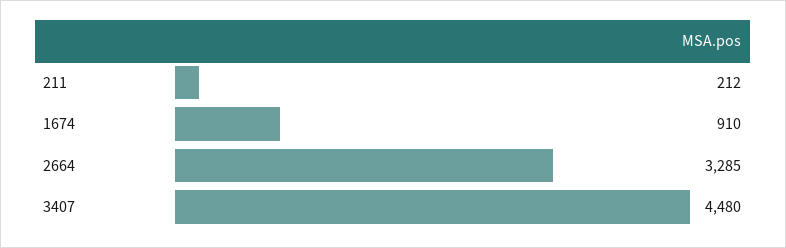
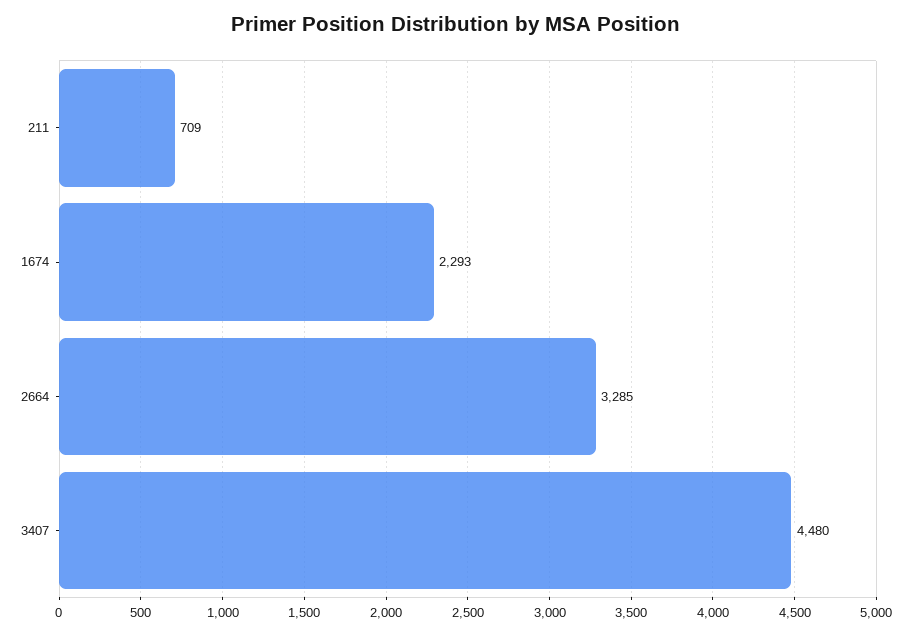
  {
-   "211": 212,
+   "211": 709,
-   "1674": 910,
+   "1674": 2293,
    "2664": 3285,
    "3407": 4480
  }

